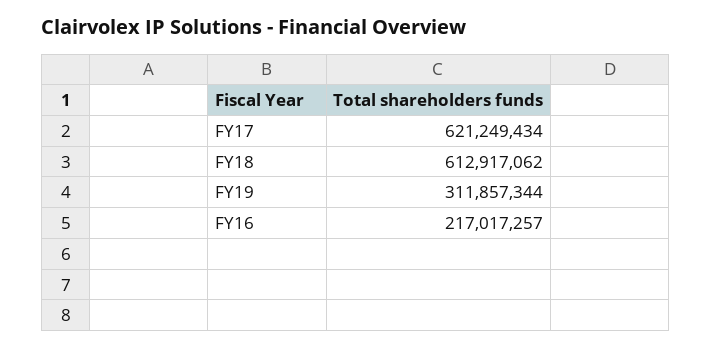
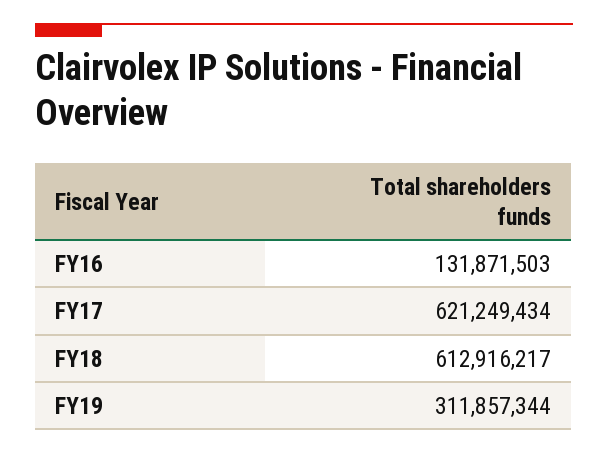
  {
    "FY17": 621249434,
-   "FY18": 612917062,
+   "FY18": 612916217,
    "FY19": 311857344,
-   "FY16": 217017257
+   "FY16": 131871503
  }

